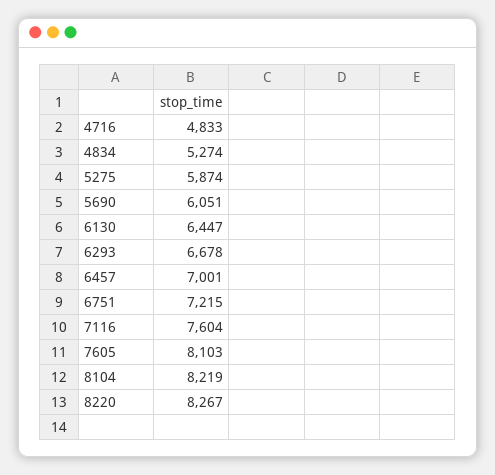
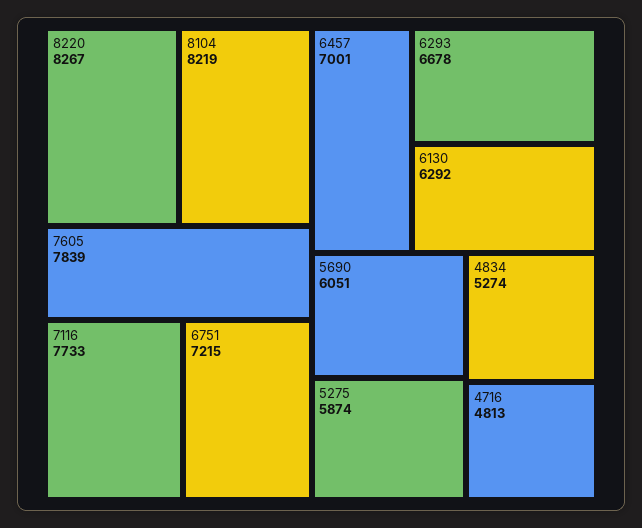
  {
-   "4716": 4833,
+   "4716": 4813,
    "4834": 5274,
    "5275": 5874,
    "5690": 6051,
-   "6130": 6447,
+   "6130": 6292,
    "6293": 6678,
    "6457": 7001,
    "6751": 7215,
-   "7116": 7604,
+   "7116": 7733,
-   "7605": 8103,
+   "7605": 7839,
    "8104": 8219,
    "8220": 8267
  }

